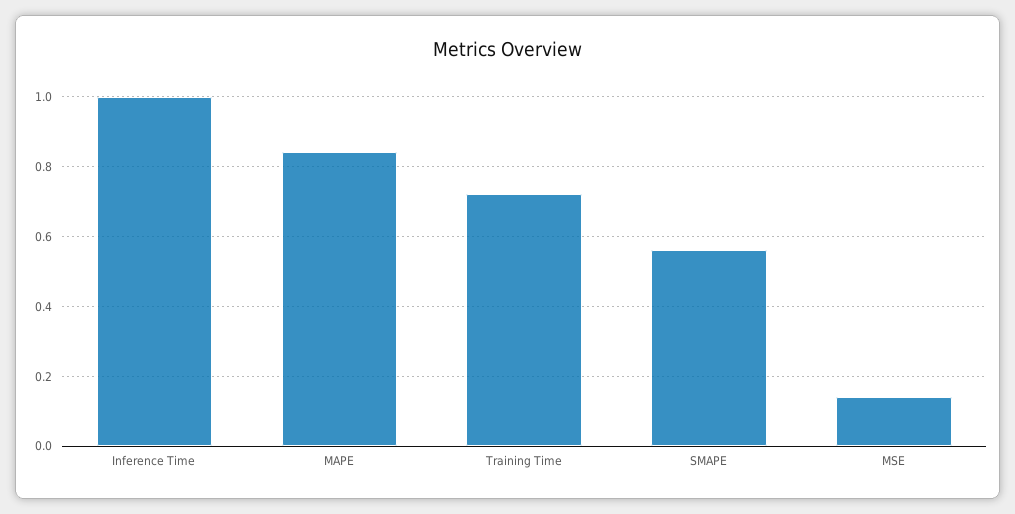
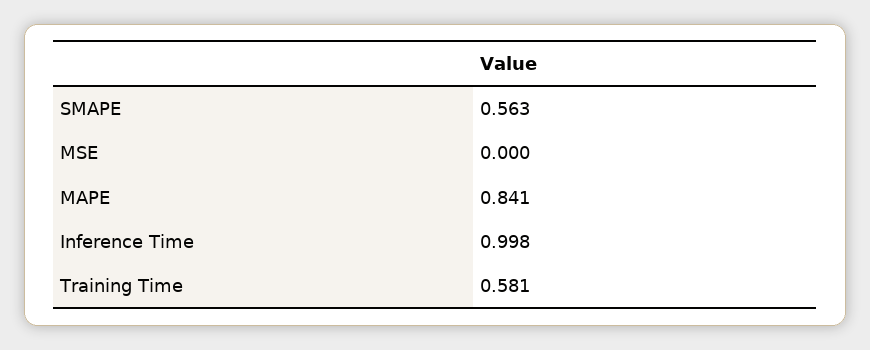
  {
    "Inference Time": 0.998,
    "MAPE": 0.841,
-   "Training Time": 0.72,
+   "Training Time": 0.581,
    "SMAPE": 0.563,
-   "MSE": 0.14
+   "MSE": 0
  }

